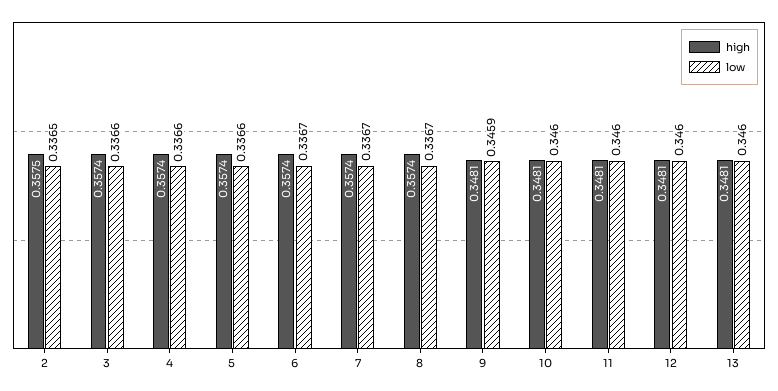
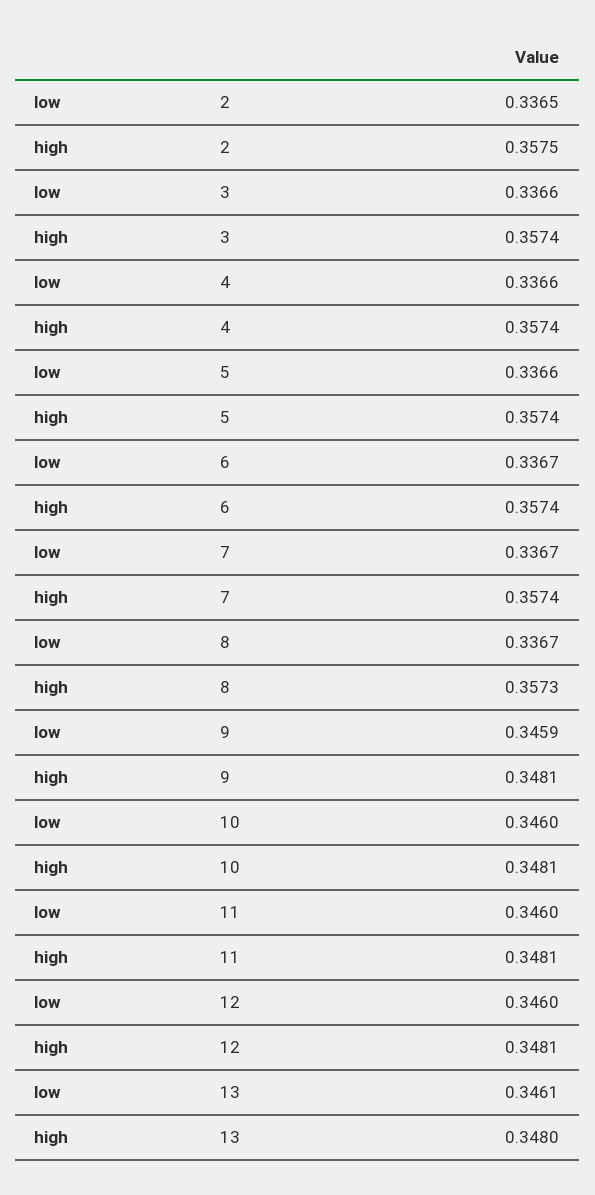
  {
    "high": {
      "2": 0.3575,
      "3": 0.3574,
      "4": 0.3574,
      "5": 0.3574,
      "6": 0.3574,
      "7": 0.3574,
-     "8": 0.3574,
+     "8": 0.3573,
      "9": 0.3481,
      "10": 0.3481,
      "11": 0.3481,
      "12": 0.3481,
-     "13": 0.3481
+     "13": 0.348
    },
    "low": {
      "2": 0.3365,
      "3": 0.3366,
      "4": 0.3366,
      "5": 0.3366,
      "6": 0.3367,
      "7": 0.3367,
      "8": 0.3367,
      "9": 0.3459,
      "10": 0.346,
      "11": 0.346,
      "12": 0.346,
-     "13": 0.346
+     "13": 0.3461
    }
  }

